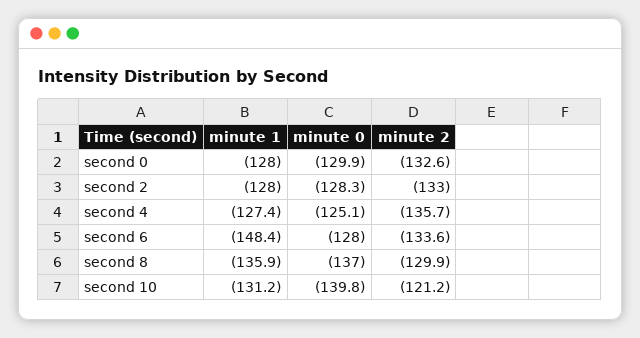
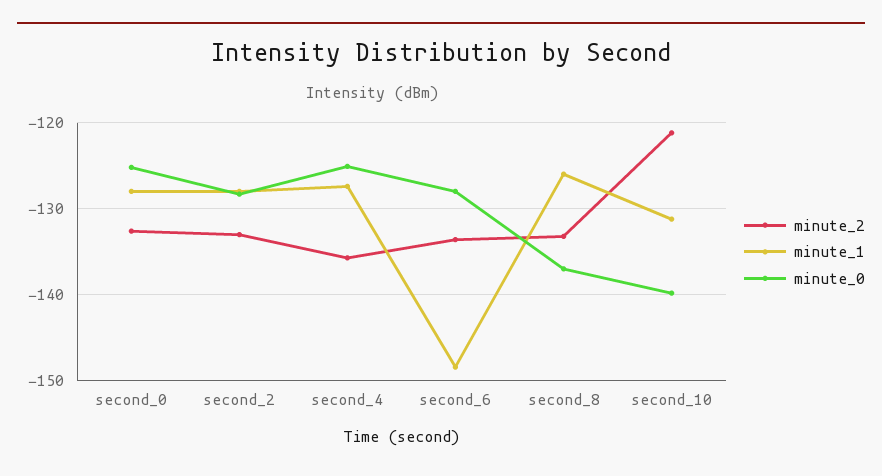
  {
    "minute 1": {
      "second 0": -128,
      "second 2": -128,
      "second 4": -127.4,
      "second 6": -148.4,
-     "second 8": -135.9,
+     "second 8": -126,
      "second 10": -131.2
    },
    "minute 0": {
-     "second 0": -129.9,
+     "second 0": -125,
      "second 2": -128.3,
      "second 4": -125.1,
      "second 6": -128,
      "second 8": -137,
      "second 10": -139.8
    },
    "minute 2": {
      "second 0": -132.6,
      "second 2": -133,
      "second 4": -135.7,
      "second 6": -133.6,
-     "second 8": -129.9,
+     "second 8": -133,
      "second 10": -121.2
    }
  }

